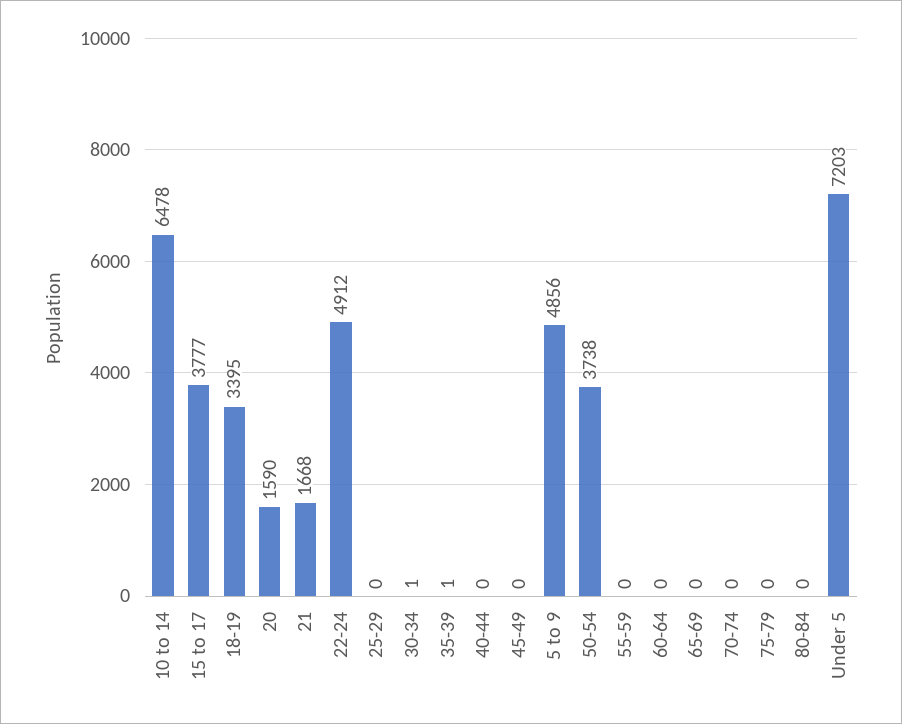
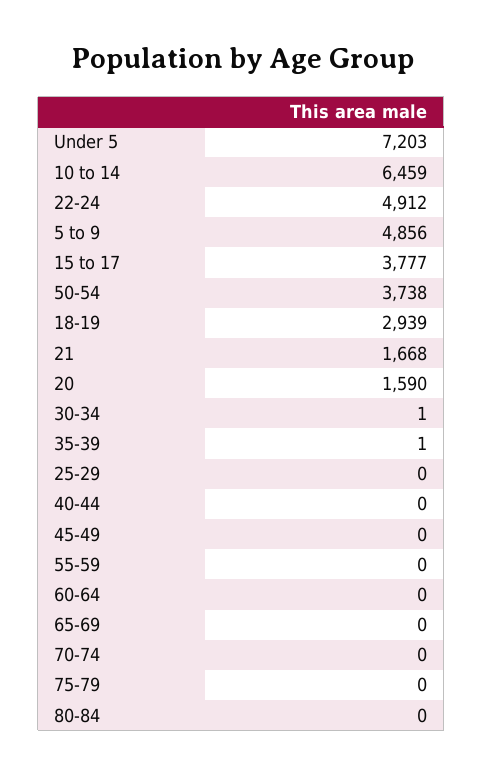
  {
-   "10 to 14": 6478,
+   "10 to 14": 6459,
    "15 to 17": 3777,
-   "18-19": 3395,
+   "18-19": 2939,
    "20": 1590,
    "21": 1668,
    "22-24": 4912,
    "25-29": 0,
    "30-34": 1,
    "35-39": 1,
    "40-44": 0,
    "45-49": 0,
    "5 to 9": 4856,
    "50-54": 3738,
    "55-59": 0,
    "60-64": 0,
    "65-69": 0,
    "70-74": 0,
    "75-79": 0,
    "80-84": 0,
    "Under 5": 7203
  }

